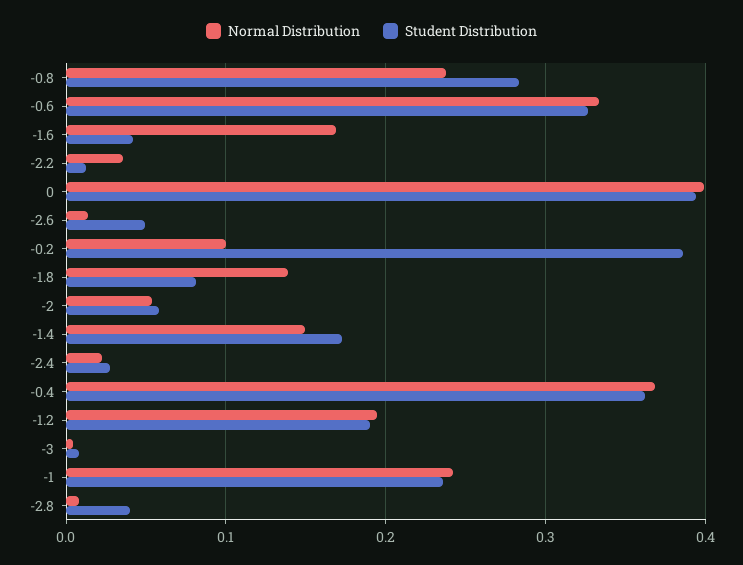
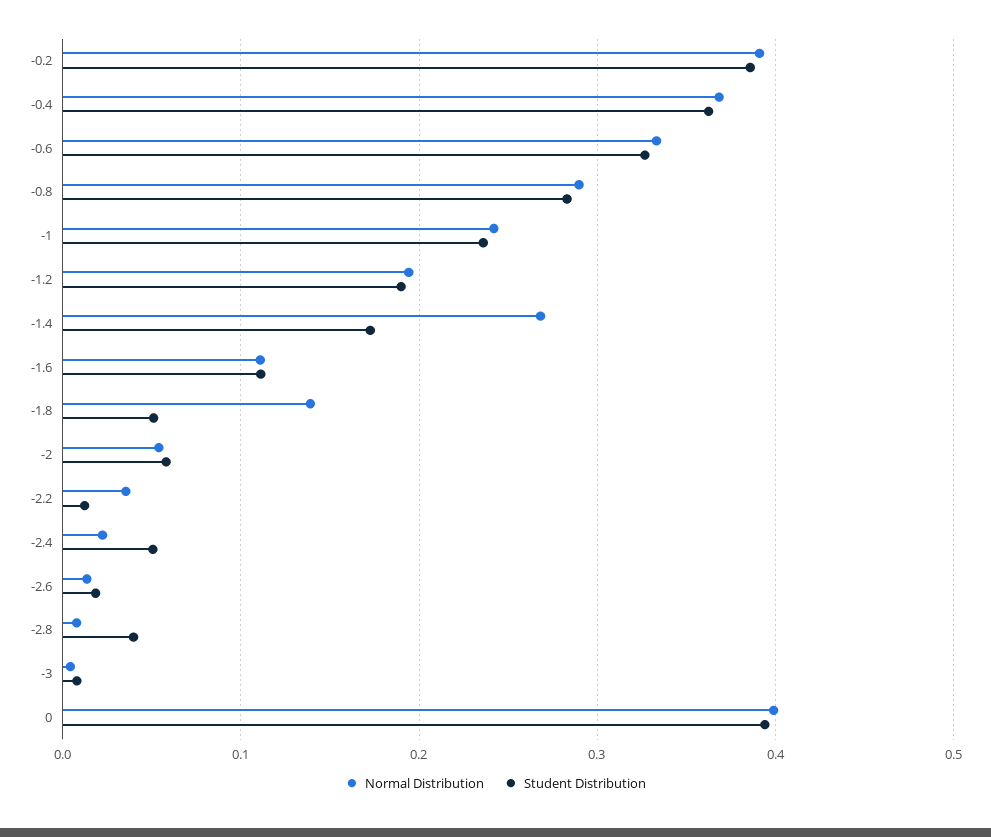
  {
    "Normal Distribution": {
-     "-0.8": 0.24,
+     "-0.8": 0.29,
      "-0.6": 0.33,
-     "-1.6": 0.17,
+     "-1.6": 0.11,
      "-2.2": 0.04,
      "0": 0.4,
      "-2.6": 0.01,
-     "-0.2": 0.1,
+     "-0.2": 0.39,
      "-1.8": 0.14,
      "-2": 0.05,
-     "-1.4": 0.15,
+     "-1.4": 0.27,
      "-2.4": 0.02,
      "-0.4": 0.37,
      "-1.2": 0.19,
      "-3": 0,
      "-1": 0.24,
      "-2.8": 0.01
    },
    "Student Distribution": {
      "-0.8": 0.28,
      "-0.6": 0.33,
-     "-1.6": 0.04,
+     "-1.6": 0.11,
      "-2.2": 0.01,
      "0": 0.39,
-     "-2.6": 0.05,
+     "-2.6": 0.02,
      "-0.2": 0.39,
-     "-1.8": 0.08,
+     "-1.8": 0.05,
      "-2": 0.06,
      "-1.4": 0.17,
-     "-2.4": 0.03,
+     "-2.4": 0.05,
      "-0.4": 0.36,
      "-1.2": 0.19,
      "-3": 0.01,
      "-1": 0.24,
      "-2.8": 0.04
    }
  }

